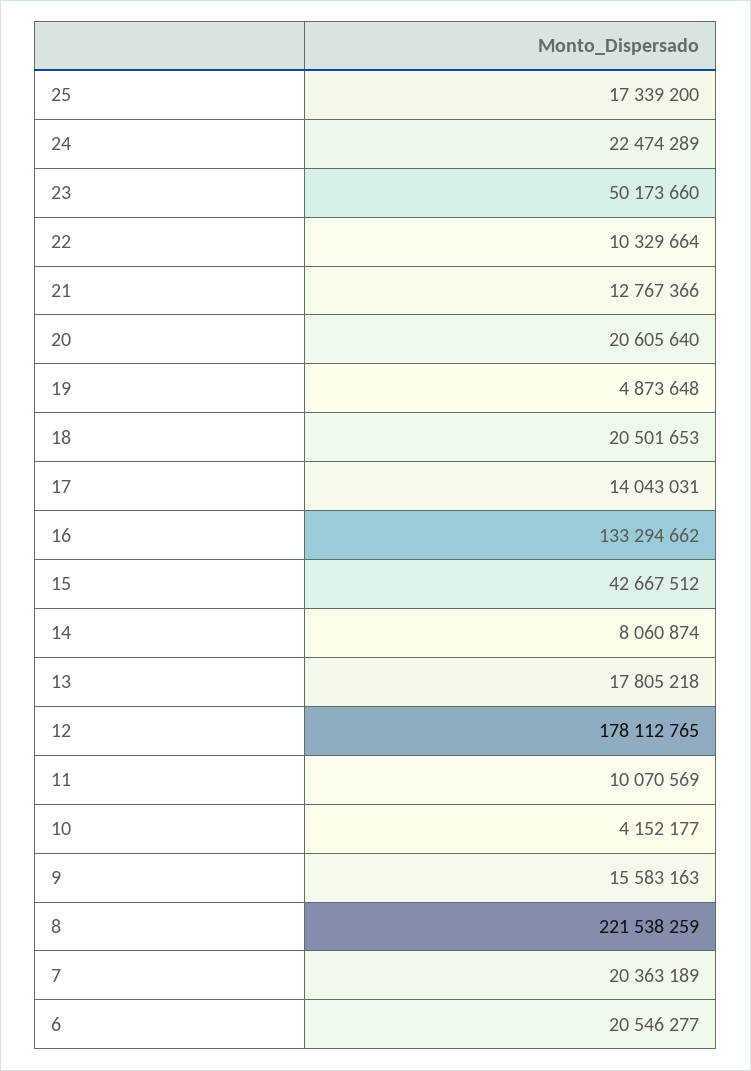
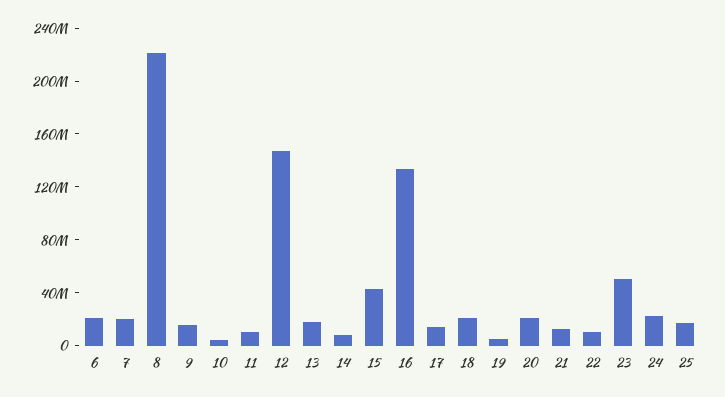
  {
    "25": 17339200,
    "24": 22474289,
    "23": 50173660,
    "22": 10329664,
    "21": 12767366,
    "20": 20605640,
    "19": 4873648,
    "18": 20501653,
    "17": 14043031,
    "16": 133294662,
    "15": 42667512,
    "14": 8060874,
    "13": 17805218,
-   "12": 178112765,
+   "12": 150000000,
    "11": 10070569,
    "10": 4152177,
    "9": 15583163,
    "8": 221538259,
    "7": 20363189,
    "6": 20546277
  }

